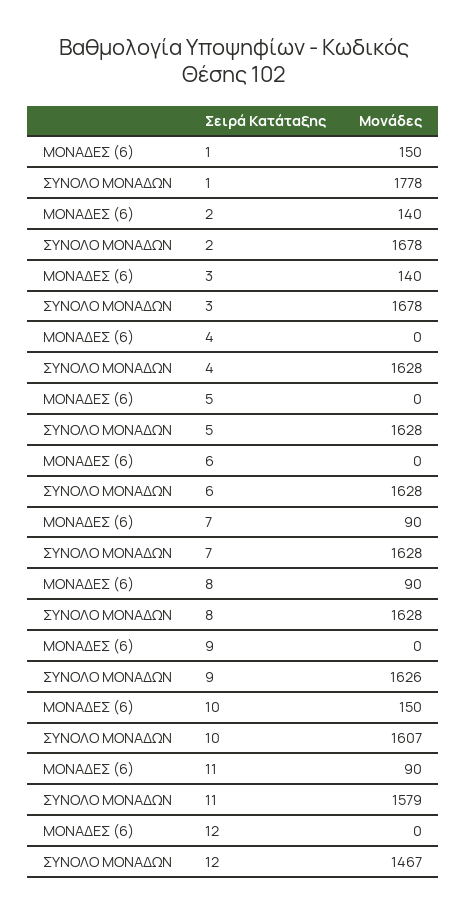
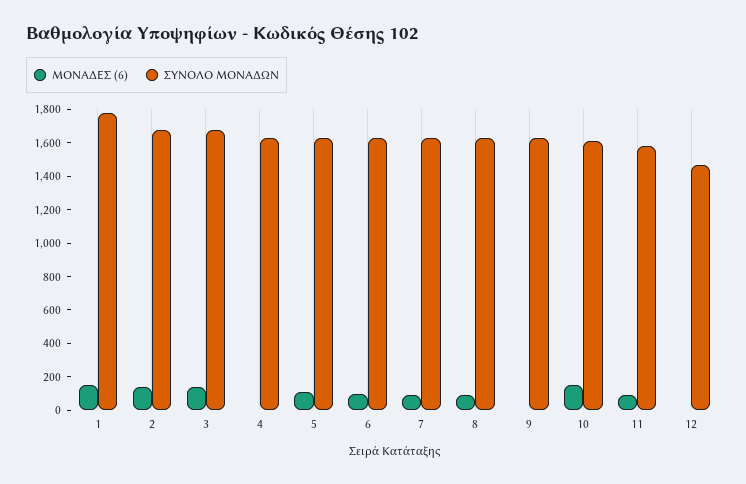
  {
    "ΜΟΝΑΔΕΣ (6)": {
      "1": 150,
      "2": 140,
      "3": 140,
      "4": 0,
-     "5": 0,
+     "5": 100,
-     "6": 0,
+     "6": 100,
      "7": 90,
      "8": 90,
      "9": 0,
      "10": 150,
      "11": 90,
      "12": 0
    },
    "ΣΥΝΟΛΟ ΜΟΝΑΔΩΝ": {
      "1": 1778,
      "2": 1678,
      "3": 1678,
      "4": 1628,
      "5": 1628,
      "6": 1628,
      "7": 1628,
      "8": 1628,
      "9": 1626,
      "10": 1607,
      "11": 1579,
      "12": 1467
    }
  }

